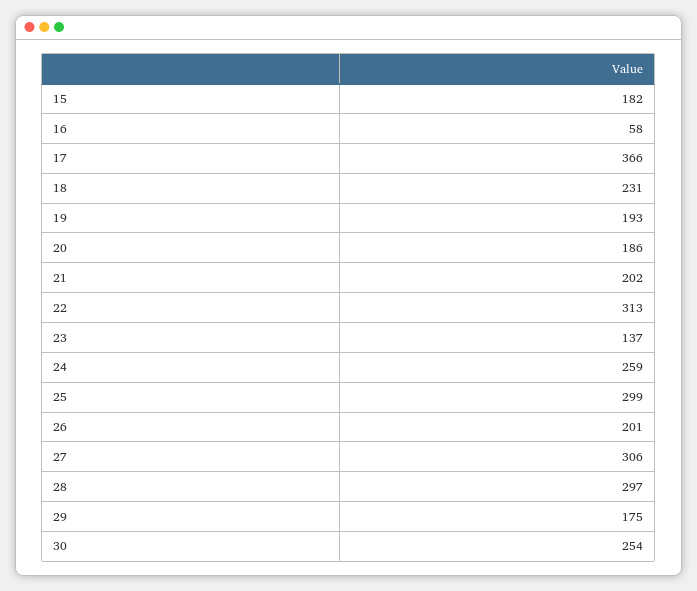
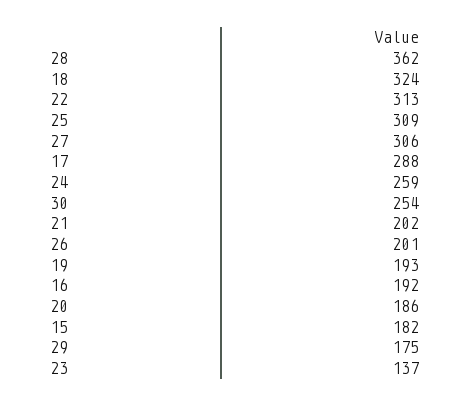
  {
    "15": 182,
-   "16": 58,
+   "16": 192,
-   "17": 366,
+   "17": 288,
-   "18": 231,
+   "18": 324,
    "19": 193,
    "20": 186,
    "21": 202,
    "22": 313,
    "23": 137,
    "24": 259,
-   "25": 299,
+   "25": 309,
    "26": 201,
    "27": 306,
-   "28": 297,
+   "28": 362,
    "29": 175,
    "30": 254
  }

